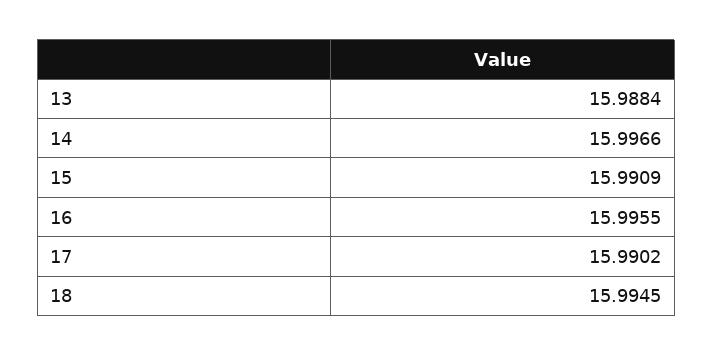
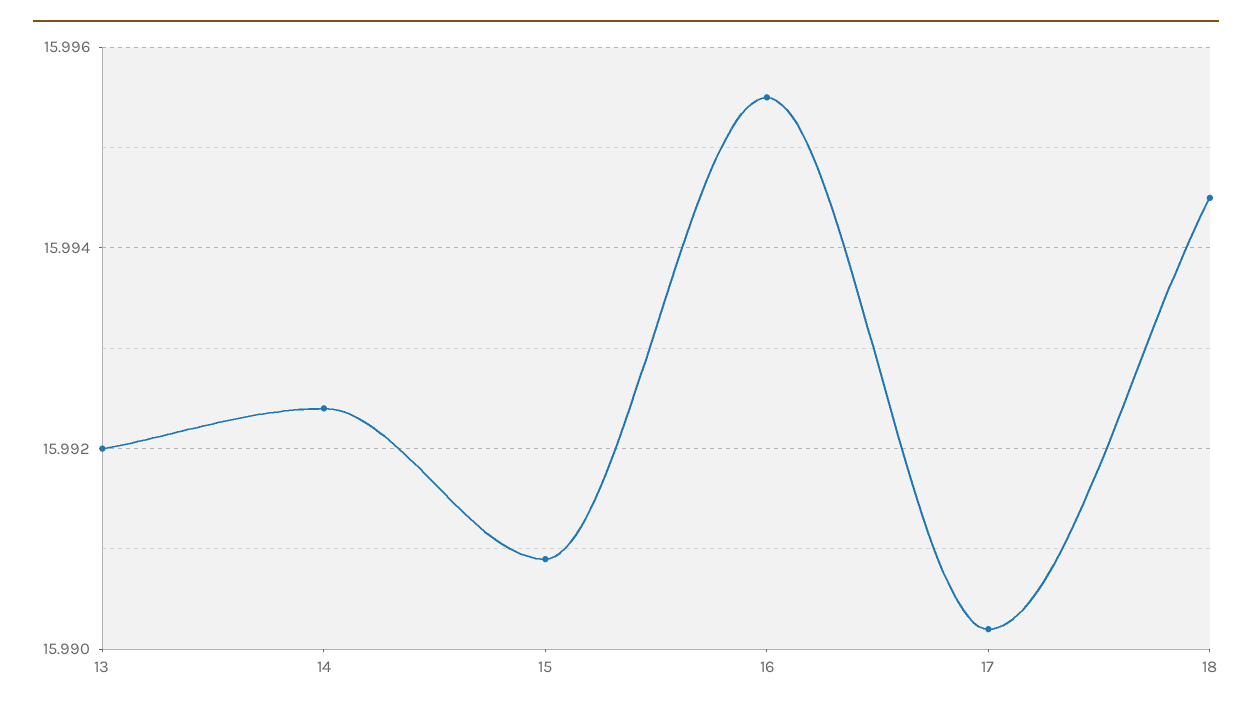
  {
-   "13": 15.9884,
+   "13": 15.992,
-   "14": 15.9966,
+   "14": 15.9925,
    "15": 15.9909,
    "16": 15.9955,
    "17": 15.9902,
    "18": 15.9945
  }

